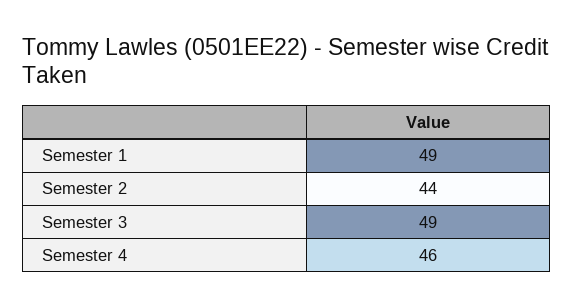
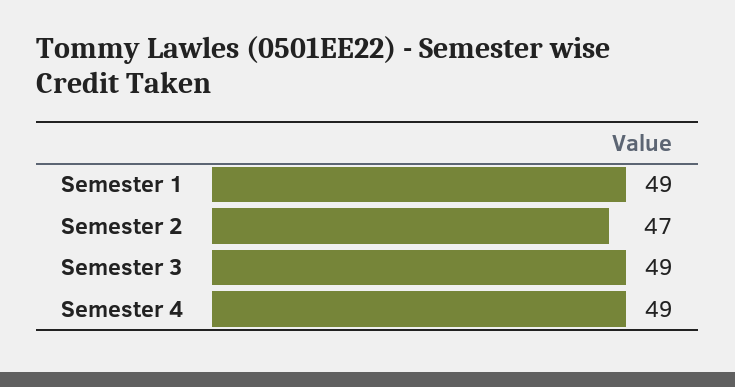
  {
    "Semester 1": 49,
-   "Semester 2": 44,
+   "Semester 2": 47,
    "Semester 3": 49,
-   "Semester 4": 46
+   "Semester 4": 49
  }

